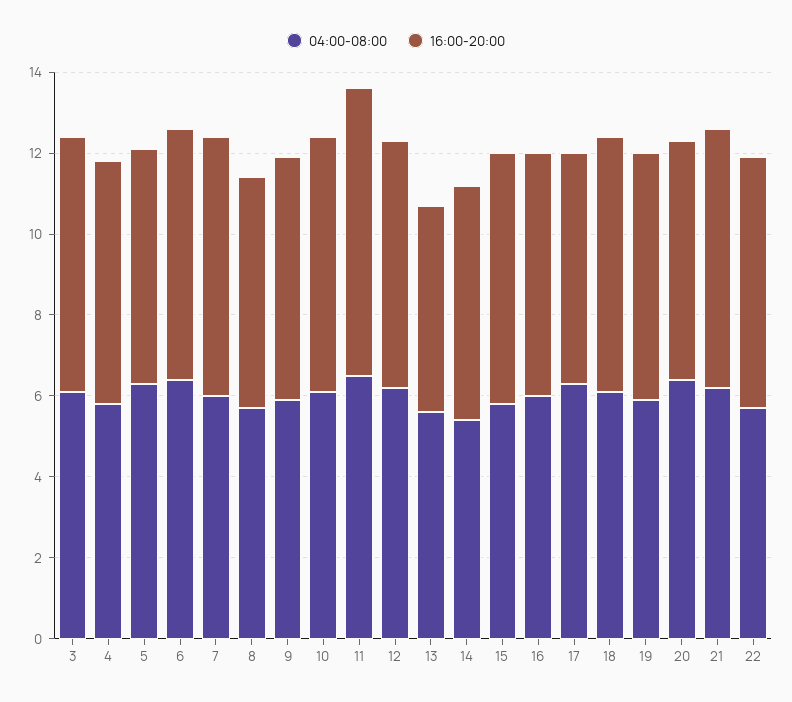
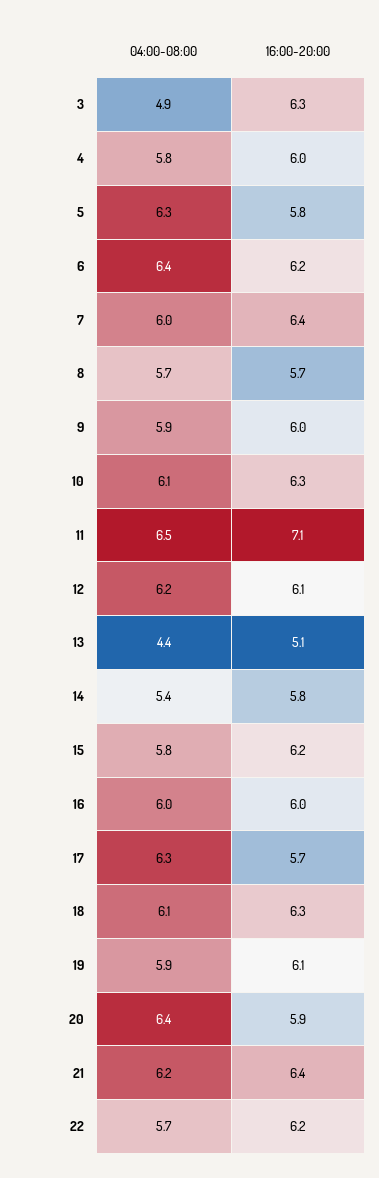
  {
    "04:00-08:00": {
-     "3": 6,
+     "3": 4.9,
      "4": 5.8,
      "5": 6.3,
      "6": 6.4,
      "7": 6,
      "8": 5.7,
      "9": 5.9,
      "10": 6.1,
      "11": 6.5,
      "12": 6.2,
-     "13": 5.5,
+     "13": 4.4,
      "14": 5.4,
      "15": 5.8,
      "16": 6,
      "17": 6.3,
      "18": 6.1,
      "19": 5.9,
      "20": 6.4,
      "21": 6.2,
      "22": 5.7
    },
    "16:00-20:00": {
      "3": 6.3,
      "4": 6,
      "5": 5.8,
      "6": 6.2,
      "7": 6.4,
      "8": 5.7,
      "9": 6,
      "10": 6.3,
      "11": 7.1,
      "12": 6.1,
      "13": 5.1,
      "14": 5.8,
      "15": 6.2,
      "16": 6,
      "17": 5.7,
      "18": 6.3,
      "19": 6.1,
      "20": 5.9,
      "21": 6.4,
      "22": 6.2
    }
  }

